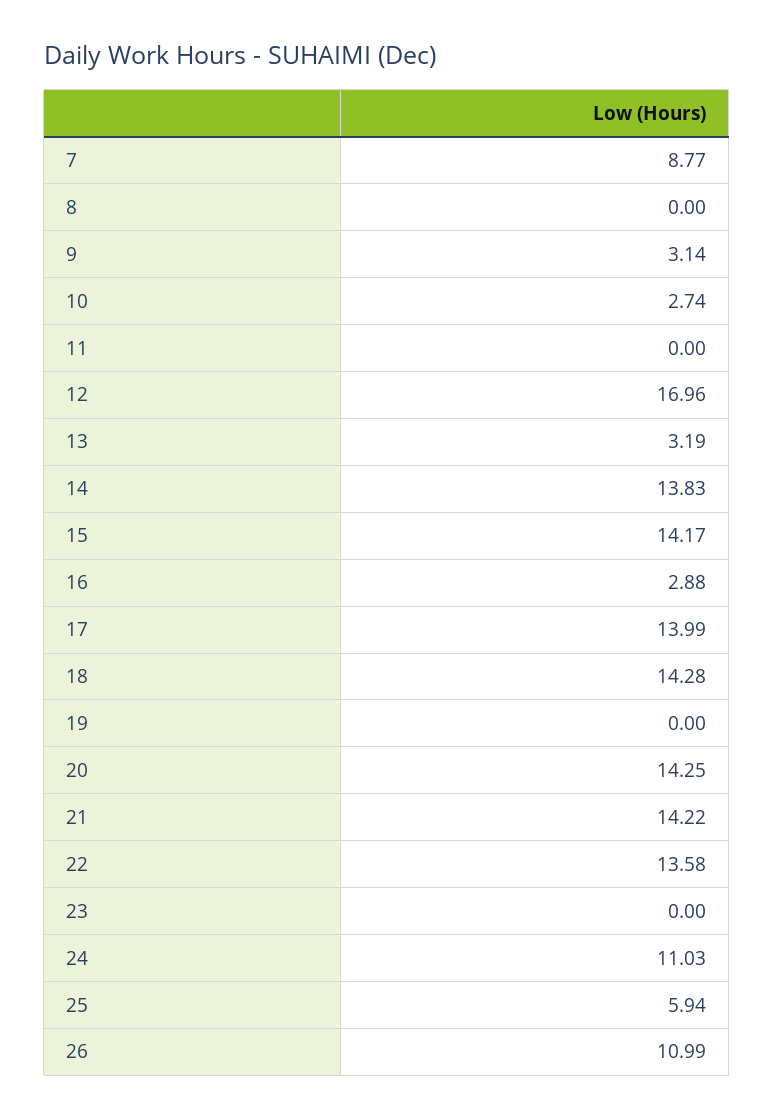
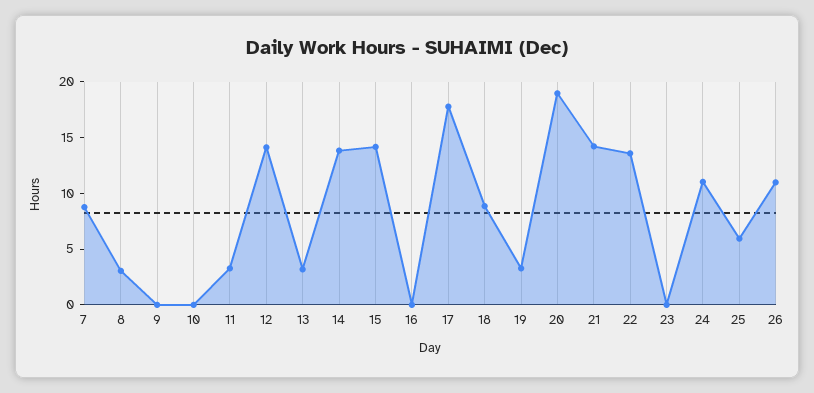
  {
    "7": 8.77,
-   "8": 0,
+   "8": 3,
-   "9": 3.14,
+   "9": 0,
-   "10": 2.74,
+   "10": 0,
-   "11": 0,
+   "11": 3,
-   "12": 16.96,
+   "12": 14,
    "13": 3.19,
    "14": 13.83,
    "15": 14.17,
-   "16": 2.88,
+   "16": 0,
-   "17": 13.99,
+   "17": 18,
-   "18": 14.28,
+   "18": 9,
-   "19": 0,
+   "19": 3,
-   "20": 14.25,
+   "20": 19,
    "21": 14.22,
    "22": 13.58,
    "23": 0,
    "24": 11.03,
    "25": 5.94,
    "26": 10.99
  }

